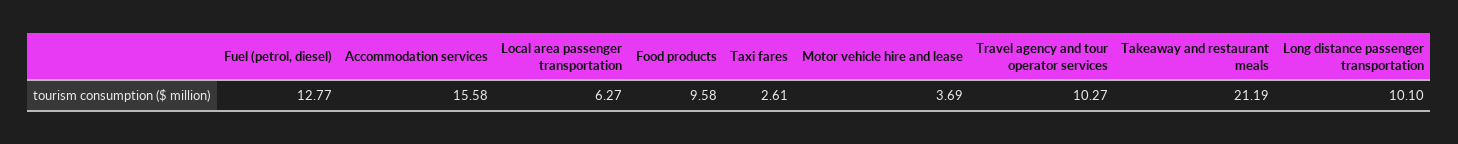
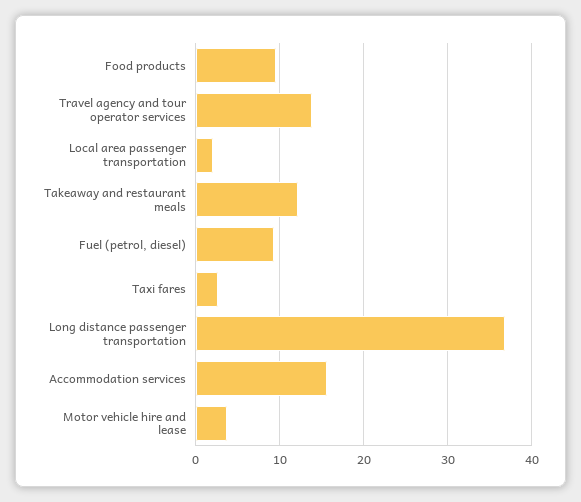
  {
-   "Fuel (petrol, diesel)": 12.77,
+   "Fuel (petrol, diesel)": 9,
    "Accommodation services": 15.58,
-   "Local area passenger transportation": 6.27,
+   "Local area passenger transportation": 2,
    "Food products": 9.58,
    "Taxi fares": 2.61,
    "Motor vehicle hire and lease": 3.69,
-   "Travel agency and tour operator services": 10.27,
+   "Travel agency and tour operator services": 14,
-   "Takeaway and restaurant meals": 21.19,
+   "Takeaway and restaurant meals": 12,
-   "Long distance passenger transportation": 10.1
+   "Long distance passenger transportation": 37
  }

